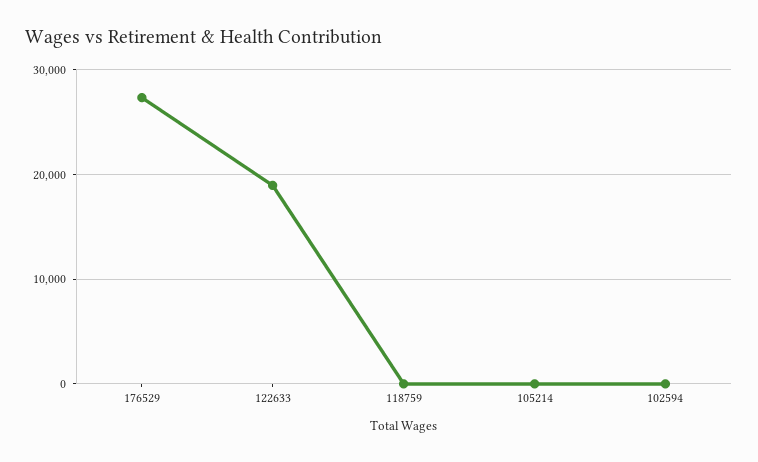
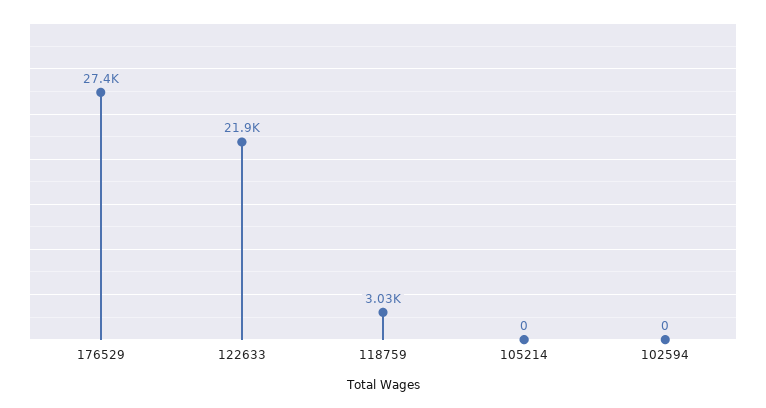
  {
    "176529": 27400,
-   "122633": 19000,
+   "122633": 21900,
-   "118759": 0,
+   "118759": 3030,
    "105214": 0,
    "102594": 0
  }

